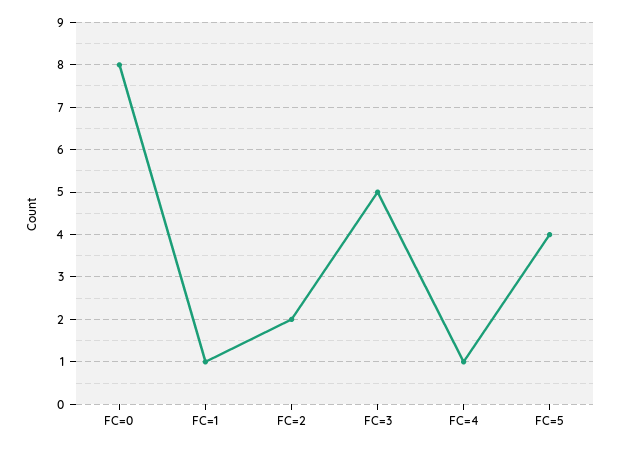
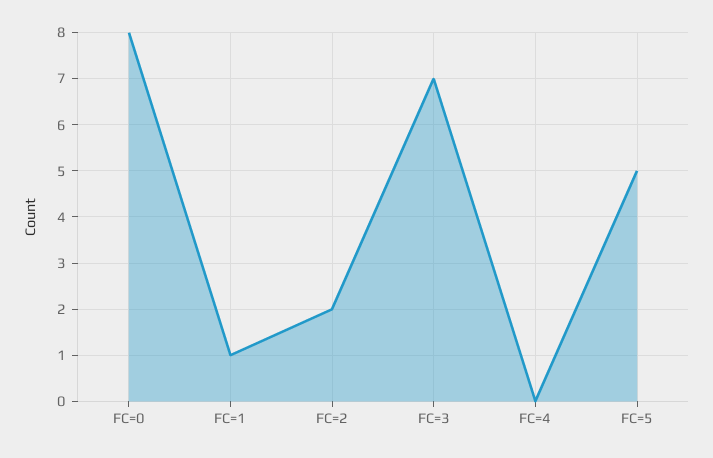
  {
    "FC=0": 8,
    "FC=1": 1,
    "FC=2": 2,
-   "FC=3": 5,
+   "FC=3": 7,
-   "FC=4": 1,
+   "FC=4": 0,
-   "FC=5": 4
+   "FC=5": 5
  }

